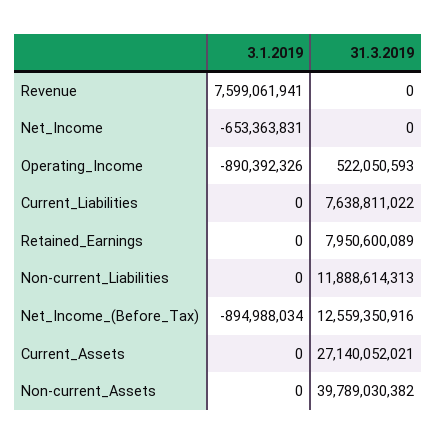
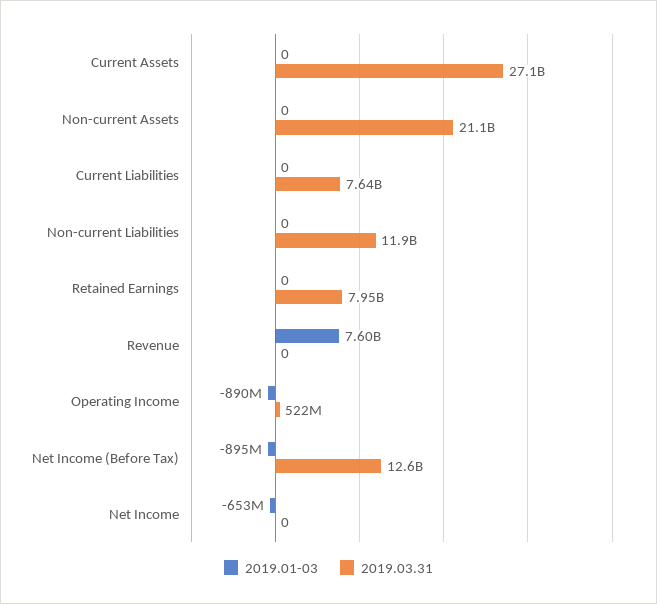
  {
    "3.1.2019": {
      "Revenue": 7599061941,
      "Net_Income": -653363831,
      "Operating_Income": -890392326,
      "Current_Liabilities": 0,
      "Retained_Earnings": 0,
      "Non-current_Liabilities": 0,
      "Net_Income_(Before_Tax)": -894988034,
      "Current_Assets": 0,
      "Non-current_Assets": 0
    },
    "31.3.2019": {
      "Revenue": 0,
      "Net_Income": 0,
      "Operating_Income": 522050593,
      "Current_Liabilities": 7638811022,
      "Retained_Earnings": 7950600089,
      "Non-current_Liabilities": 11888614313,
      "Net_Income_(Before_Tax)": 12559350916,
      "Current_Assets": 27140052021,
-     "Non-current_Assets": 39789030382
+     "Non-current_Assets": 21100000000
    }
  }

